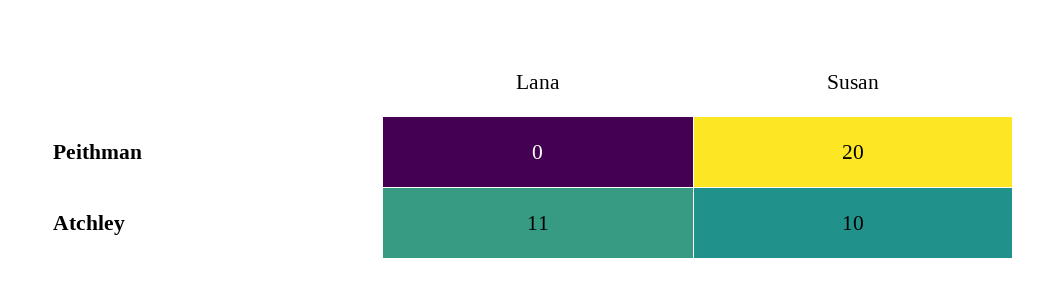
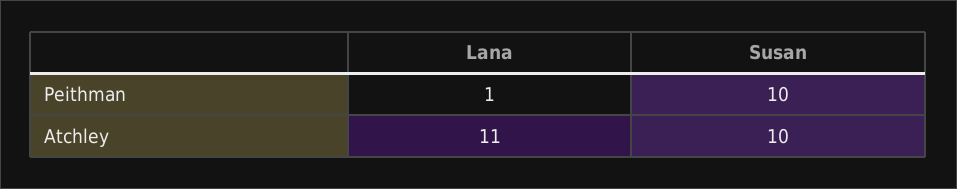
  {
    "Lana": {
-     "Peithman": 0,
+     "Peithman": 1,
      "Atchley": 11
    },
    "Susan": {
-     "Peithman": 20,
+     "Peithman": 10,
      "Atchley": 10
    }
  }

